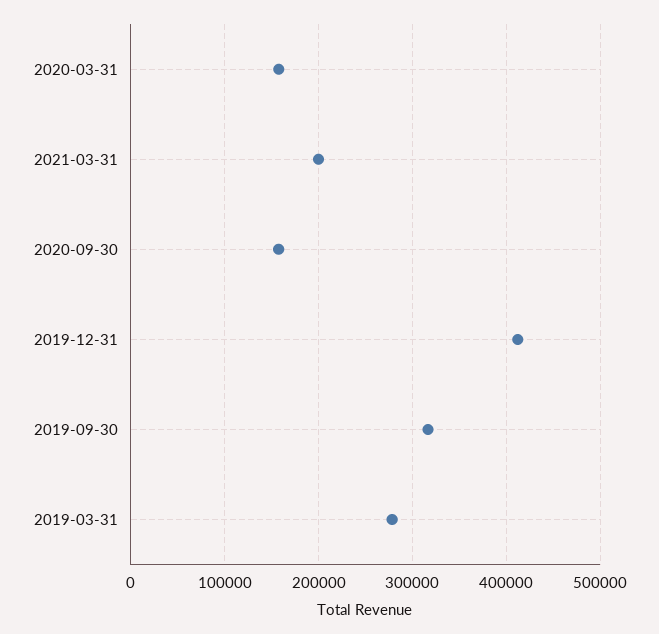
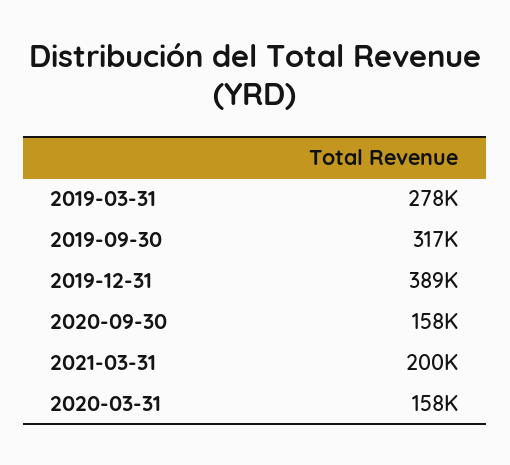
  {
    "2020-03-31": 158000,
    "2021-03-31": 200000,
    "2020-09-30": 158000,
-   "2019-12-31": 410000,
+   "2019-12-31": 389000,
    "2019-09-30": 317000,
    "2019-03-31": 278000
  }

